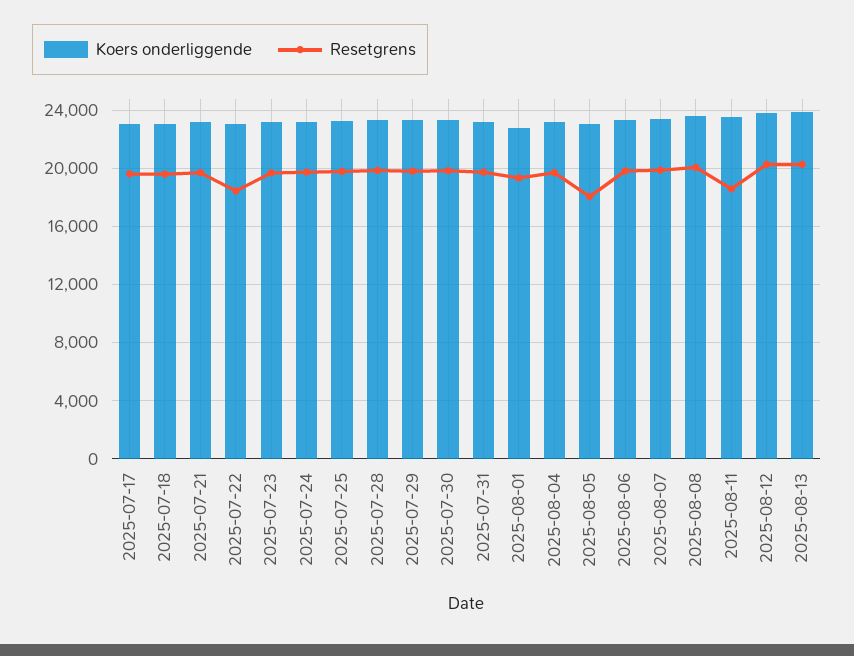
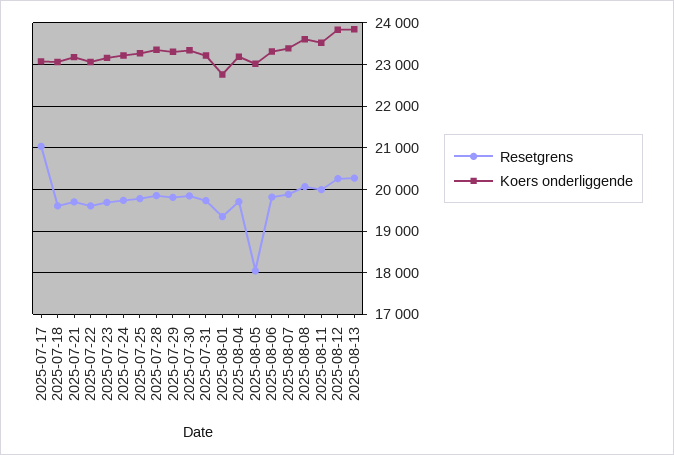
  {
    "Koers onderliggende": {
      "2025-07-17": 23000,
      "2025-07-18": 23000,
      "2025-07-21": 23200,
      "2025-07-22": 23000,
      "2025-07-23": 23200,
      "2025-07-24": 23200,
      "2025-07-25": 23200,
      "2025-07-28": 23400,
      "2025-07-29": 23400,
      "2025-07-30": 23400,
      "2025-07-31": 23200,
      "2025-08-01": 22800,
      "2025-08-04": 23200,
      "2025-08-05": 23000,
      "2025-08-06": 23400,
      "2025-08-07": 23400,
      "2025-08-08": 23600,
      "2025-08-11": 23600,
      "2025-08-12": 23800,
      "2025-08-13": 23800
    },
    "Resetgrens": {
-     "2025-07-17": 19500,
+     "2025-07-17": 21000,
      "2025-07-18": 19600,
      "2025-07-21": 19800,
-     "2025-07-22": 18500,
+     "2025-07-22": 19600,
      "2025-07-23": 19600,
      "2025-07-24": 19800,
      "2025-07-25": 19800,
      "2025-07-28": 19800,
      "2025-07-29": 19800,
      "2025-07-30": 19800,
      "2025-07-31": 19800,
      "2025-08-01": 19400,
      "2025-08-04": 19800,
      "2025-08-05": 18000,
      "2025-08-06": 19800,
      "2025-08-07": 19800,
      "2025-08-08": 20000,
-     "2025-08-11": 18500,
+     "2025-08-11": 20000,
      "2025-08-12": 20200,
      "2025-08-13": 20200
    }
  }

